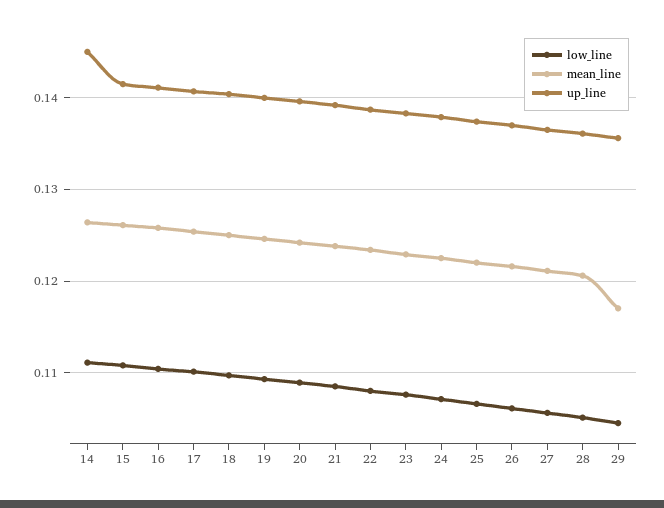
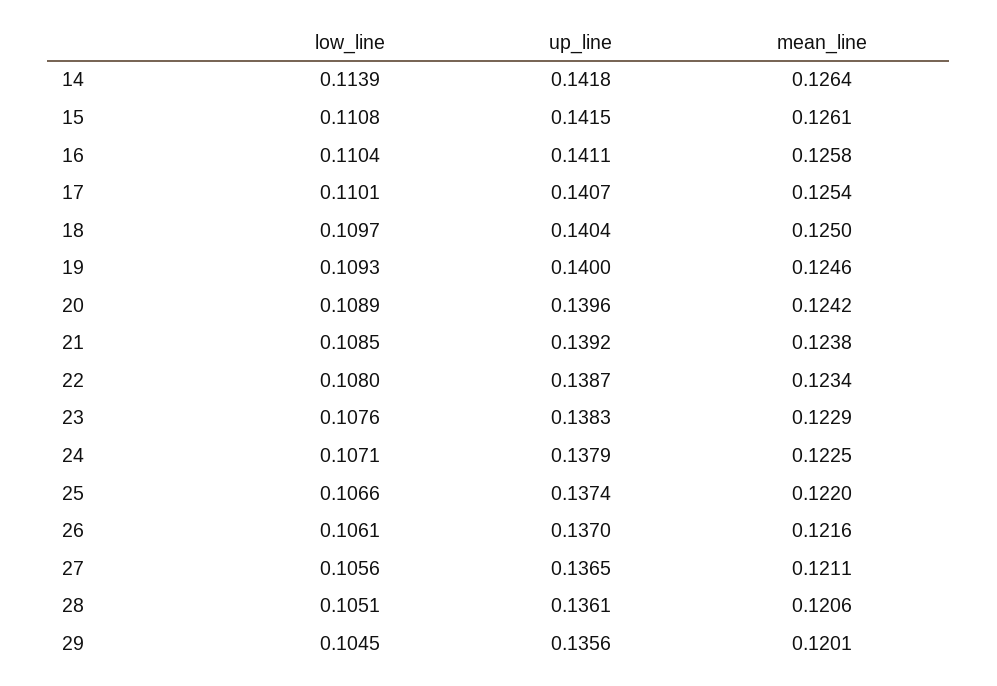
  {
    "low_line": {
-     "14": 0.111,
+     "14": 0.1139,
      "15": 0.1108,
      "16": 0.1104,
      "17": 0.1101,
      "18": 0.1097,
      "19": 0.1093,
      "20": 0.1089,
      "21": 0.1085,
      "22": 0.108,
      "23": 0.1076,
      "24": 0.1071,
      "25": 0.1066,
      "26": 0.1061,
      "27": 0.1056,
      "28": 0.1051,
      "29": 0.1045
    },
    "mean_line": {
      "14": 0.1264,
      "15": 0.1261,
      "16": 0.1258,
      "17": 0.1254,
      "18": 0.125,
      "19": 0.1246,
      "20": 0.1242,
      "21": 0.1238,
      "22": 0.1234,
      "23": 0.1229,
      "24": 0.1225,
      "25": 0.122,
      "26": 0.1216,
      "27": 0.1211,
      "28": 0.1206,
-     "29": 0.117
+     "29": 0.1201
    },
    "up_line": {
-     "14": 0.145,
+     "14": 0.1418,
      "15": 0.1415,
      "16": 0.1411,
      "17": 0.1407,
      "18": 0.1404,
      "19": 0.14,
      "20": 0.1396,
      "21": 0.1392,
      "22": 0.1387,
      "23": 0.1383,
      "24": 0.1379,
      "25": 0.1374,
      "26": 0.137,
      "27": 0.1365,
      "28": 0.1361,
      "29": 0.1356
    }
  }

